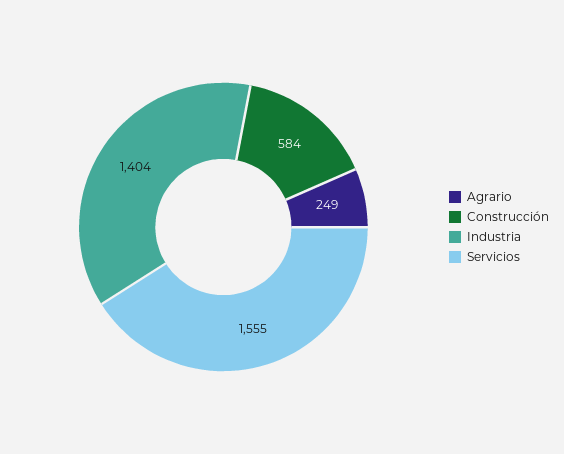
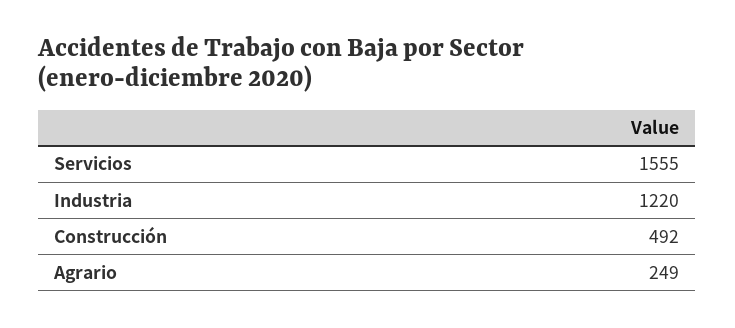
  {
    "Agrario": 249,
-   "Construcción": 584,
+   "Construcción": 492,
-   "Industria": 1404,
+   "Industria": 1220,
    "Servicios": 1555
  }

